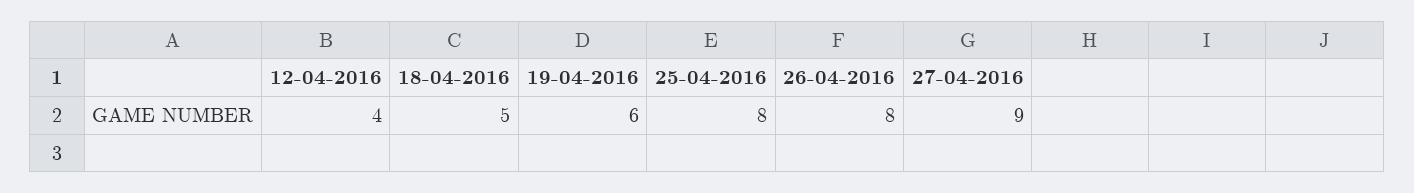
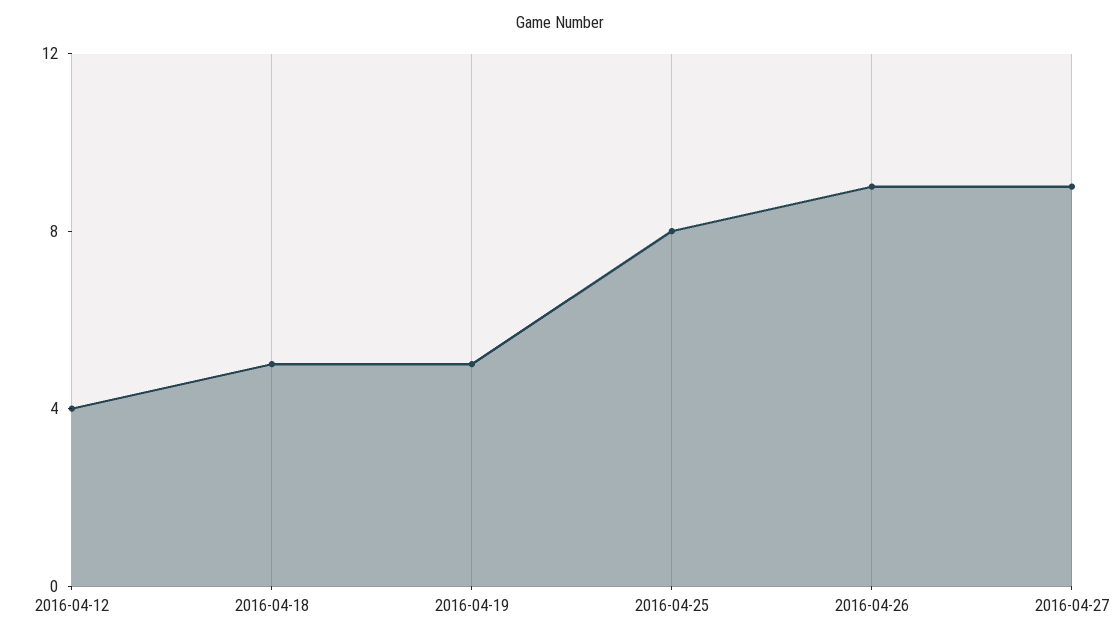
  {
    "12-04-2016": 4,
    "18-04-2016": 5,
-   "19-04-2016": 6,
+   "19-04-2016": 5,
    "25-04-2016": 8,
-   "26-04-2016": 8,
+   "26-04-2016": 9,
    "27-04-2016": 9
  }

